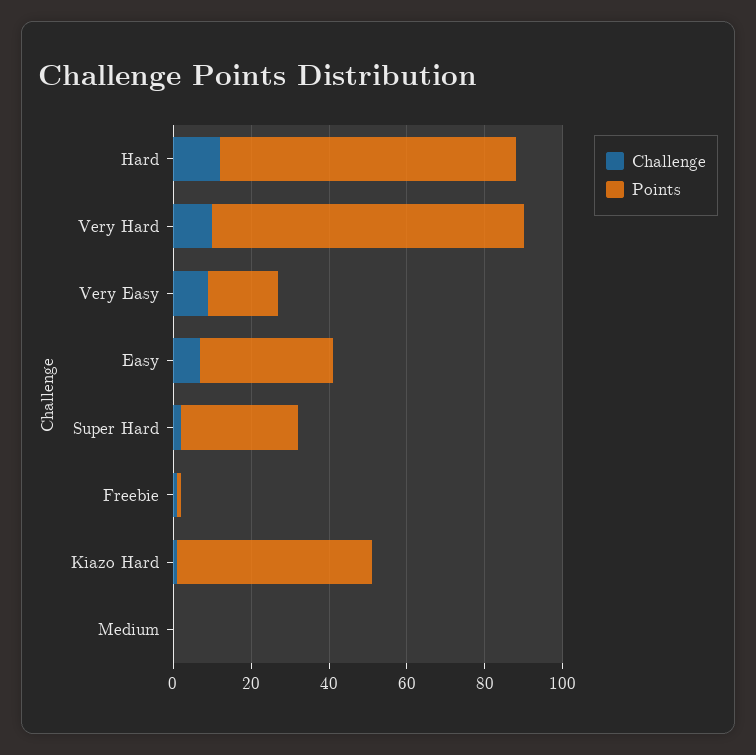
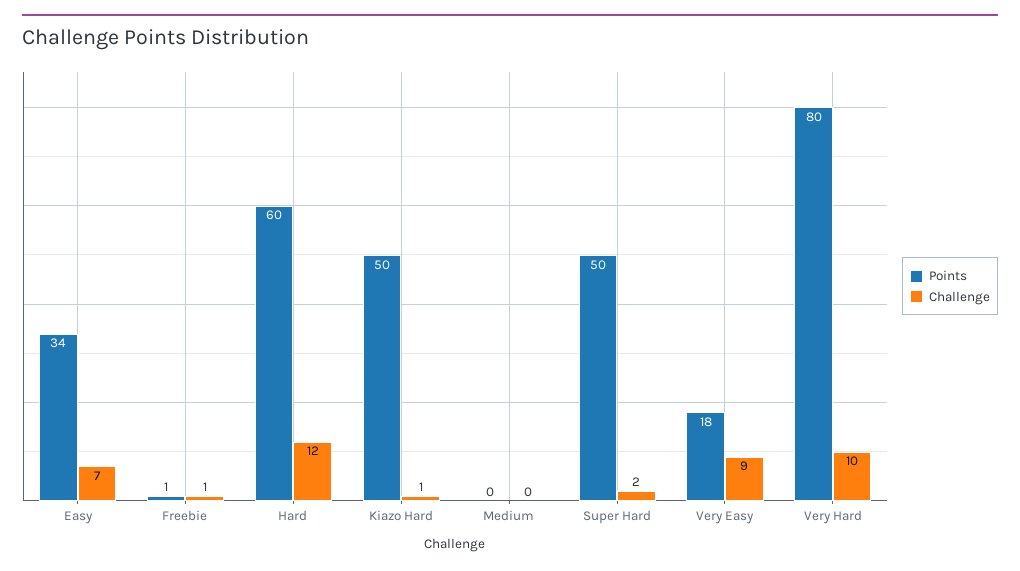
  {
    "Challenge": {
      "Hard": 12,
      "Very Hard": 10,
      "Very Easy": 9,
      "Easy": 7,
      "Super Hard": 2,
      "Freebie": 1,
      "Kiazo Hard": 1,
      "Medium": 0
    },
    "Points": {
-     "Hard": 75,
+     "Hard": 60,
      "Very Hard": 80,
      "Very Easy": 18,
      "Easy": 34,
-     "Super Hard": 30,
+     "Super Hard": 50,
      "Freebie": 1,
      "Kiazo Hard": 50,
      "Medium": 0
    }
  }

